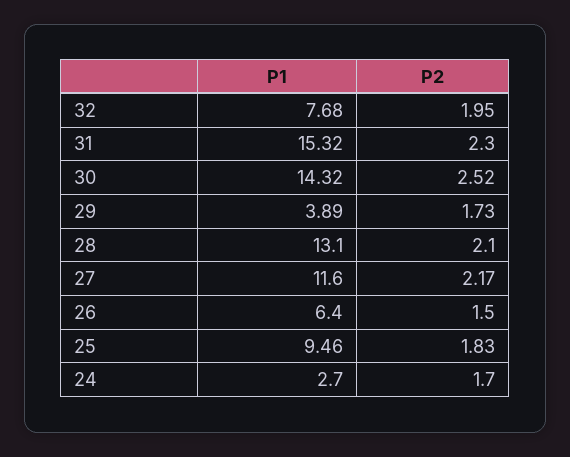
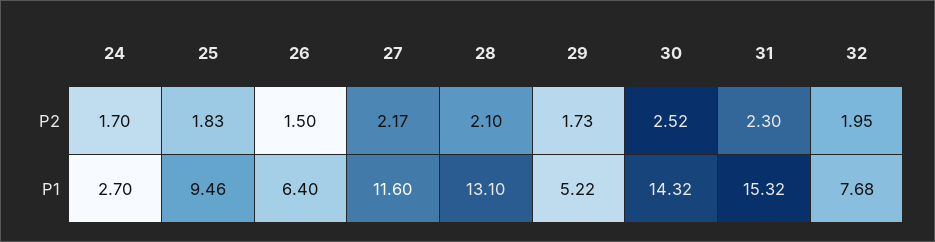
  {
    "P1": {
      "32": 7.68,
      "31": 15.32,
      "30": 14.32,
-     "29": 3.89,
+     "29": 5.22,
      "28": 13.1,
      "27": 11.6,
      "26": 6.4,
      "25": 9.46,
      "24": 2.7
    },
    "P2": {
      "32": 1.95,
      "31": 2.3,
      "30": 2.52,
      "29": 1.73,
      "28": 2.1,
      "27": 2.17,
      "26": 1.5,
      "25": 1.83,
      "24": 1.7
    }
  }

